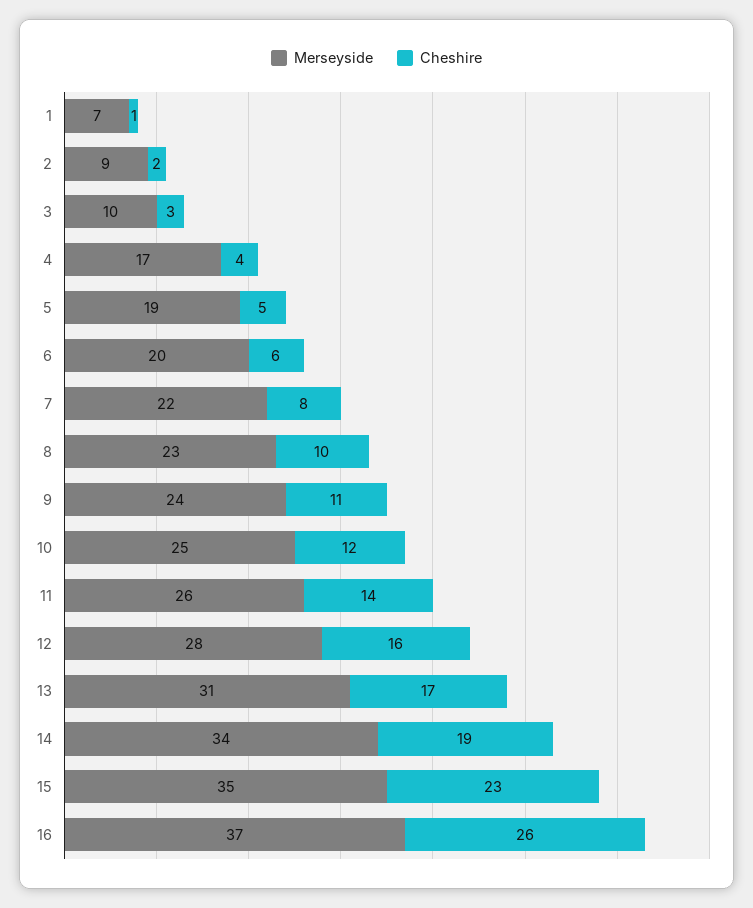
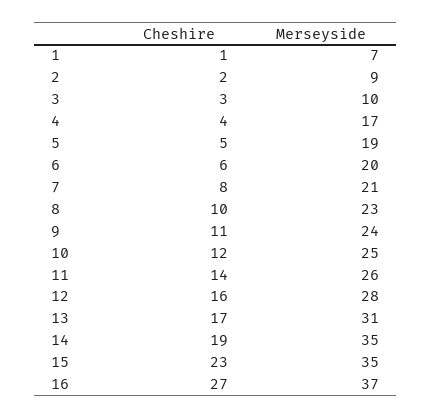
  {
    "Merseyside": {
      "1": 7,
      "2": 9,
      "3": 10,
      "4": 17,
      "5": 19,
      "6": 20,
-     "7": 22,
+     "7": 21,
      "8": 23,
      "9": 24,
      "10": 25,
      "11": 26,
      "12": 28,
      "13": 31,
-     "14": 34,
+     "14": 35,
      "15": 35,
      "16": 37
    },
    "Cheshire": {
      "1": 1,
      "2": 2,
      "3": 3,
      "4": 4,
      "5": 5,
      "6": 6,
      "7": 8,
      "8": 10,
      "9": 11,
      "10": 12,
      "11": 14,
      "12": 16,
      "13": 17,
      "14": 19,
      "15": 23,
-     "16": 26
+     "16": 27
    }
  }

